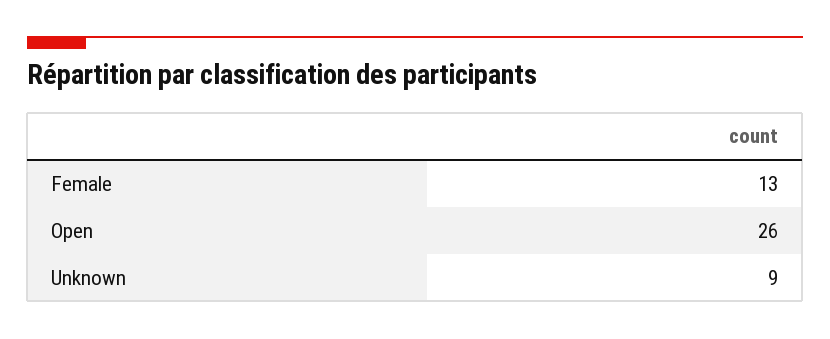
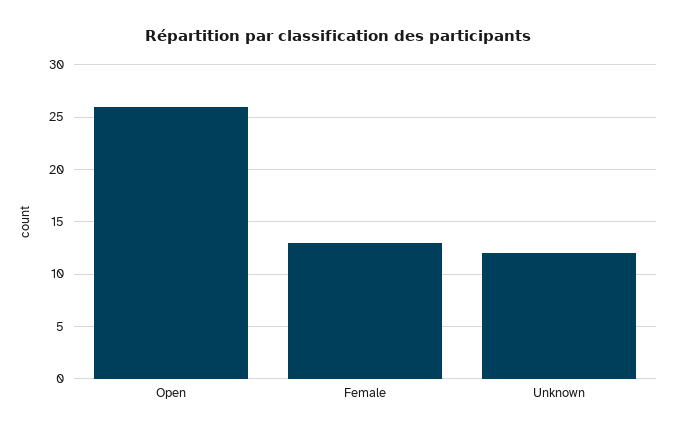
  {
    "Female": 13,
    "Open": 26,
-   "Unknown": 9
+   "Unknown": 12
  }

